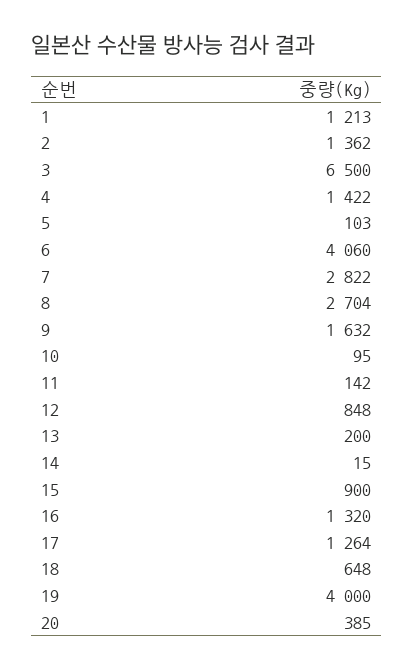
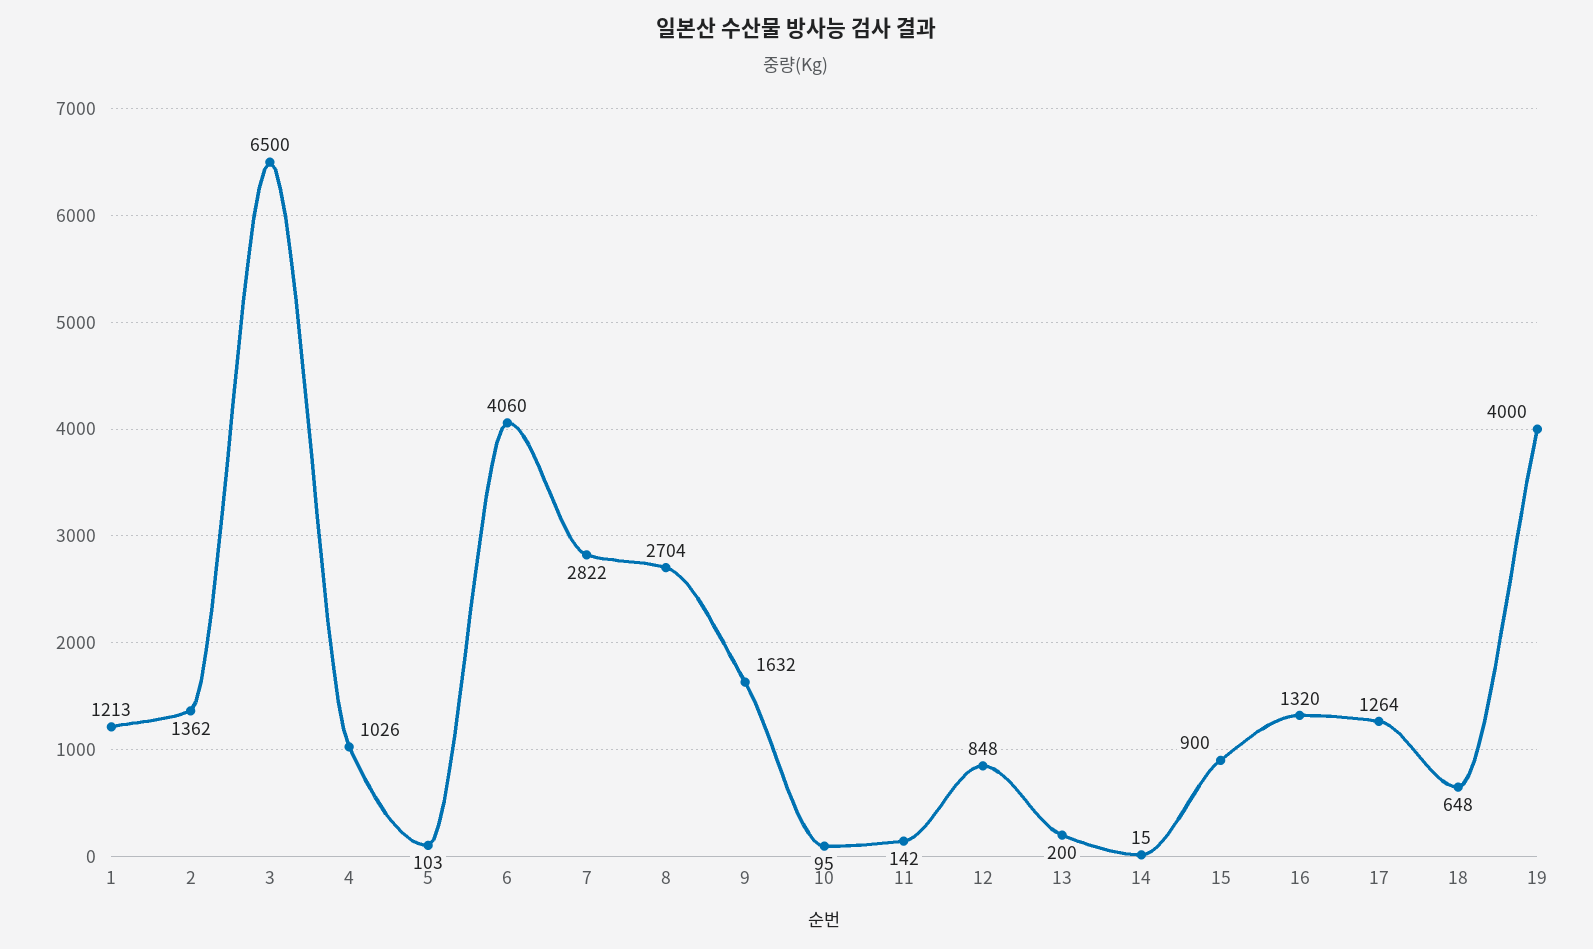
  {
    "1": 1213,
    "2": 1362,
    "3": 6500,
-   "4": 1422,
+   "4": 1026,
    "5": 103,
    "6": 4060,
    "7": 2822,
    "8": 2704,
    "9": 1632,
    "10": 95,
    "11": 142,
    "12": 848,
    "13": 200,
    "14": 15,
    "15": 900,
    "16": 1320,
    "17": 1264,
    "18": 648,
-   "19": 4000,
+   "19": 4000
-   "20": 385
  }

